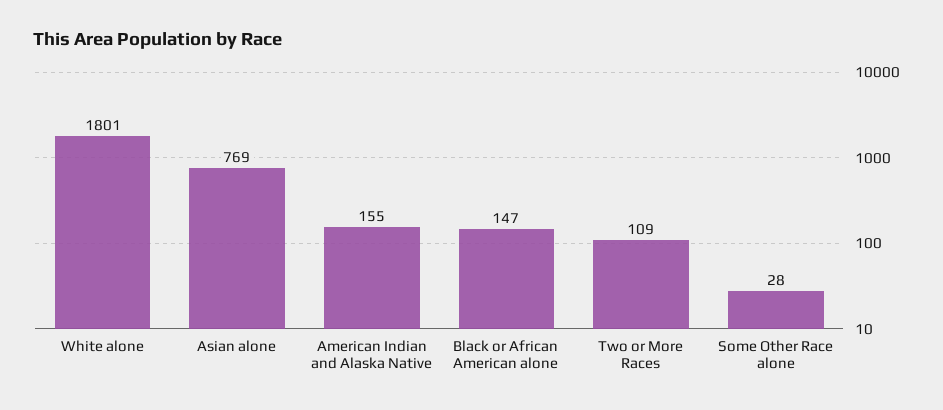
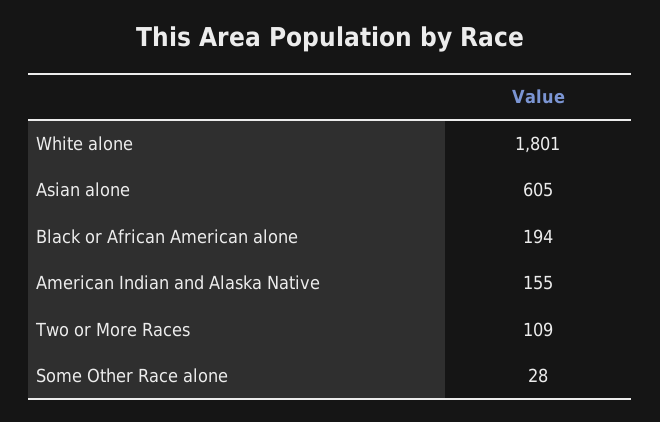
  {
    "White alone": 1801,
-   "Asian alone": 769,
+   "Asian alone": 605,
    "American Indian and Alaska Native": 155,
-   "Black or African American alone": 147,
+   "Black or African American alone": 194,
    "Two or More Races": 109,
    "Some Other Race alone": 28
  }

